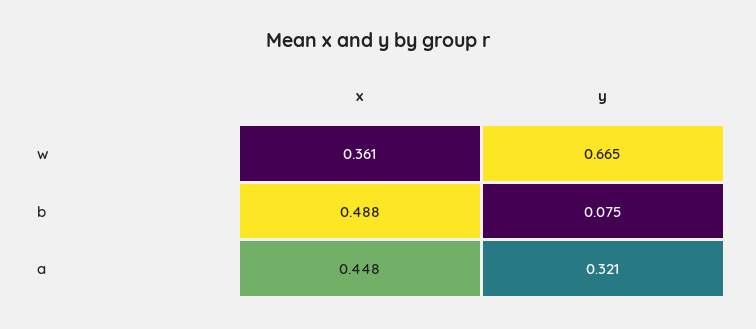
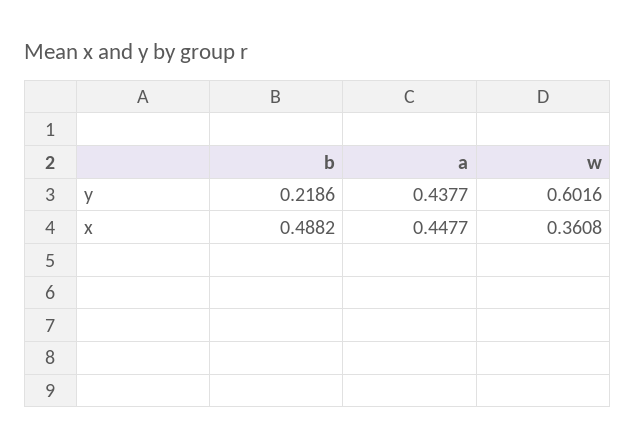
  {
    "x": {
      "w": 0.3608,
      "b": 0.4882,
      "a": 0.4477
    },
    "y": {
-     "w": 0.665,
+     "w": 0.6016,
-     "b": 0.075,
+     "b": 0.2186,
-     "a": 0.321
+     "a": 0.4377
    }
  }

